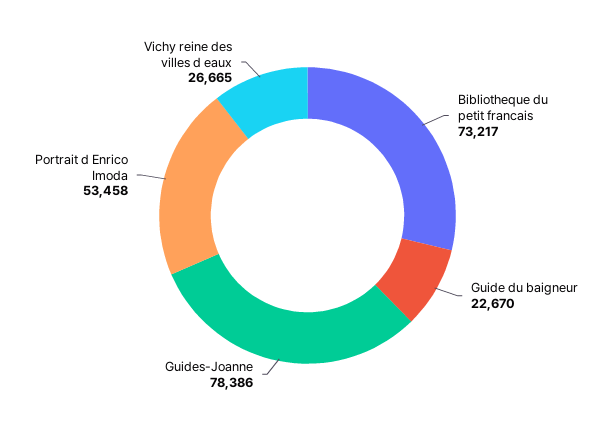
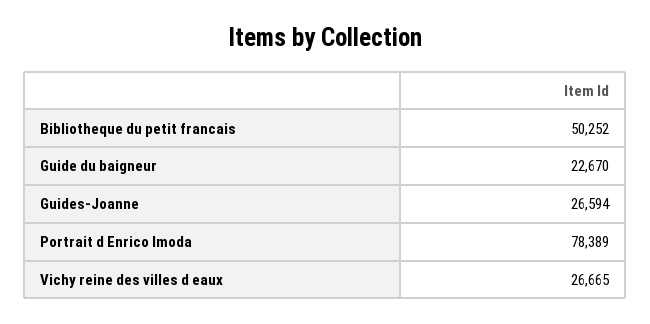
  {
-   "Bibliotheque du petit francais": 73217,
+   "Bibliotheque du petit francais": 50252,
    "Guide du baigneur": 22670,
-   "Guides-Joanne": 78386,
+   "Guides-Joanne": 26594,
-   "Portrait d Enrico Imoda": 53458,
+   "Portrait d Enrico Imoda": 78389,
    "Vichy reine des villes d eaux": 26665
  }

